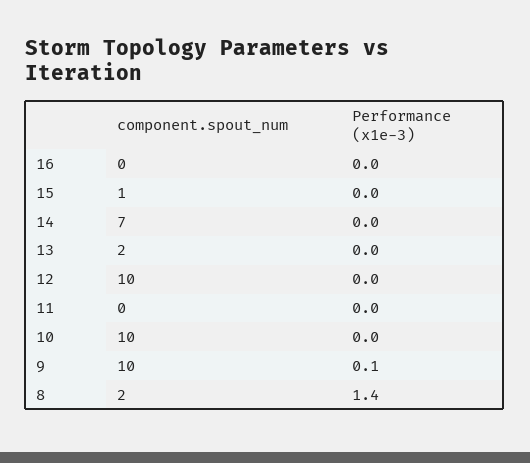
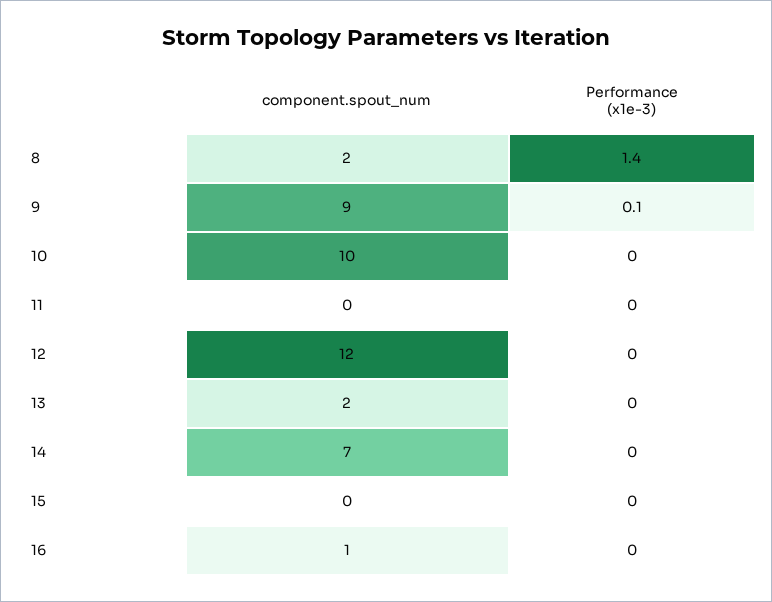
  {
    "component.spout_num": {
-     "16": 0,
+     "16": 1,
-     "15": 1,
+     "15": 0,
      "14": 7,
      "13": 2,
-     "12": 10,
+     "12": 12,
      "11": 0,
      "10": 10,
-     "9": 10,
+     "9": 9,
      "8": 2
    },
    "Performance (x1e-3)": {
      "16": 0,
      "15": 0,
      "14": 0,
      "13": 0,
      "12": 0,
      "11": 0,
      "10": 0,
      "9": 0.1,
      "8": 1.4
    }
  }

